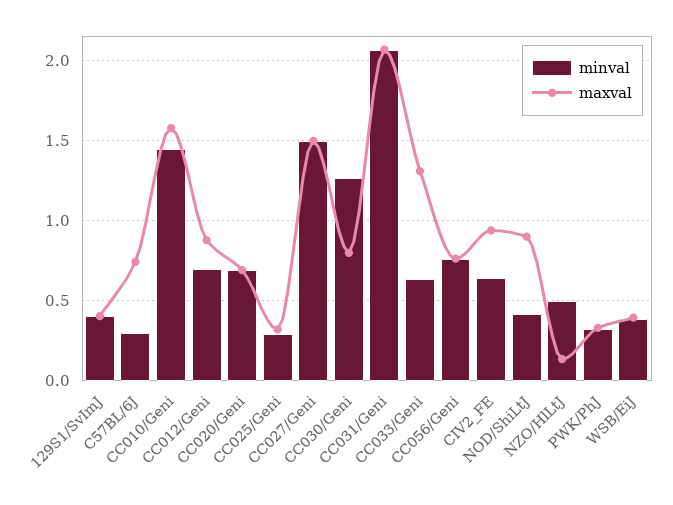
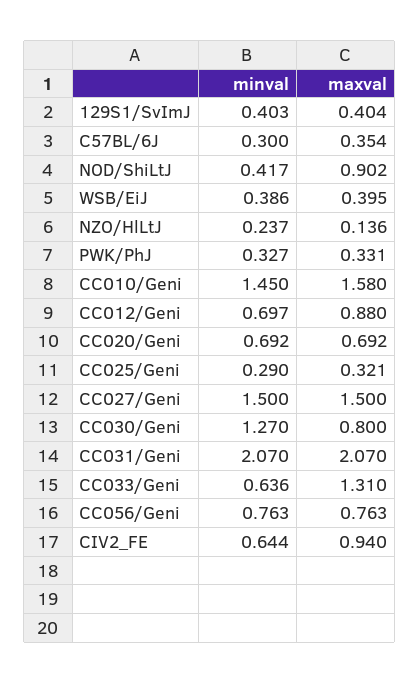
  {
    "minval": {
      "129S1/SvImJ": 0.403,
      "C57BL/6J": 0.3,
      "CC010/Geni": 1.45,
      "CC012/Geni": 0.697,
      "CC020/Geni": 0.692,
      "CC025/Geni": 0.29,
      "CC027/Geni": 1.5,
      "CC030/Geni": 1.27,
      "CC031/Geni": 2.07,
      "CC033/Geni": 0.636,
      "CC056/Geni": 0.763,
      "CIV2_FE": 0.644,
      "NOD/ShiLtJ": 0.417,
-     "NZO/HlLtJ": 0.5,
+     "NZO/HlLtJ": 0.237,
      "PWK/PhJ": 0.327,
      "WSB/EiJ": 0.386
    },
    "maxval": {
      "129S1/SvImJ": 0.404,
-     "C57BL/6J": 0.75,
+     "C57BL/6J": 0.354,
      "CC010/Geni": 1.58,
      "CC012/Geni": 0.88,
      "CC020/Geni": 0.692,
      "CC025/Geni": 0.321,
      "CC027/Geni": 1.5,
      "CC030/Geni": 0.8,
      "CC031/Geni": 2.07,
      "CC033/Geni": 1.31,
      "CC056/Geni": 0.763,
      "CIV2_FE": 0.94,
      "NOD/ShiLtJ": 0.902,
      "NZO/HlLtJ": 0.136,
      "PWK/PhJ": 0.331,
      "WSB/EiJ": 0.395
    }
  }

